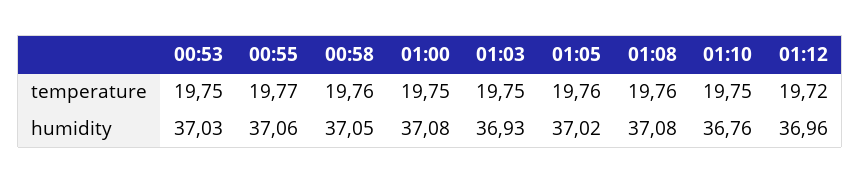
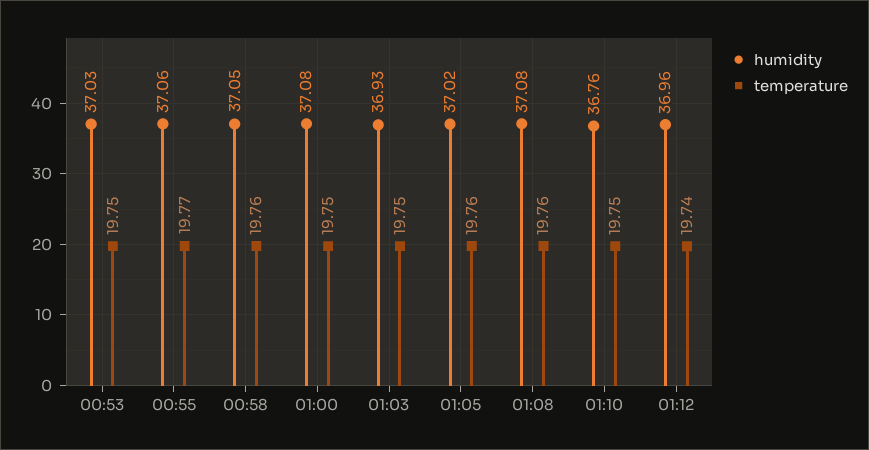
  {
    "temperature": {
      "00:53": 19.75,
      "00:55": 19.77,
      "00:58": 19.76,
      "01:00": 19.75,
      "01:03": 19.75,
      "01:05": 19.76,
      "01:08": 19.76,
      "01:10": 19.75,
-     "01:12": 19.72
+     "01:12": 19.74
    },
    "humidity": {
      "00:53": 37.03,
      "00:55": 37.06,
      "00:58": 37.05,
      "01:00": 37.08,
      "01:03": 36.93,
      "01:05": 37.02,
      "01:08": 37.08,
      "01:10": 36.76,
      "01:12": 36.96
    }
  }

